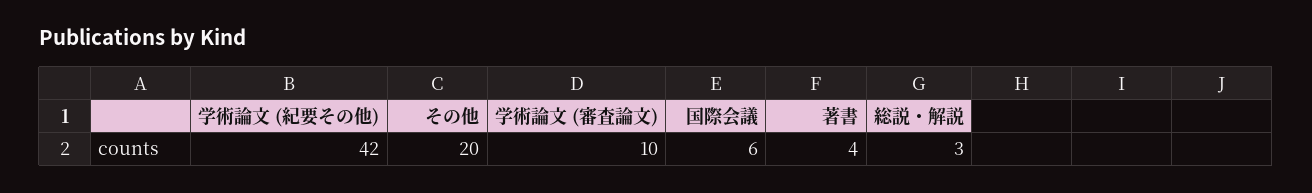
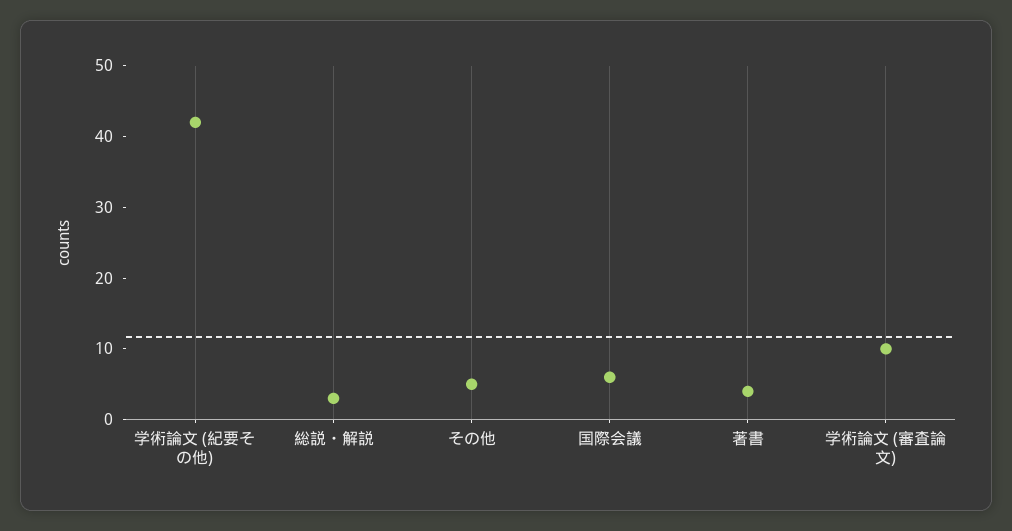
  {
    "学術論文 (紀要その他)": 42,
-   "その他": 20,
+   "その他": 5,
    "学術論文 (審査論文)": 10,
    "国際会議": 6,
    "著書": 4,
    "総説・解説": 3
  }

